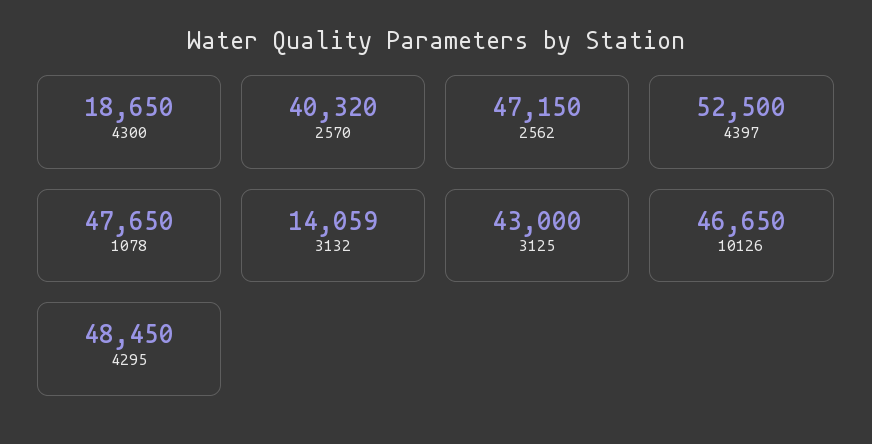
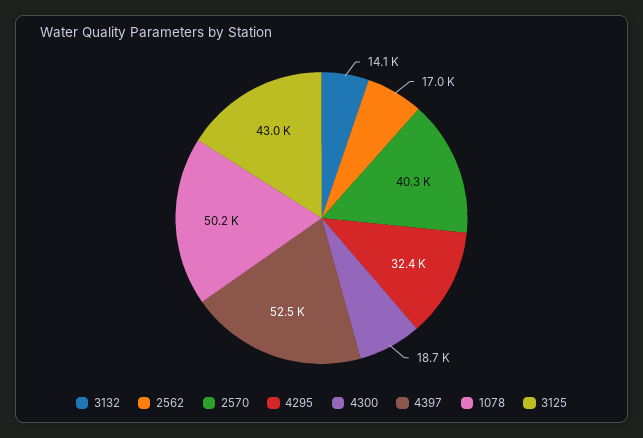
  {
    "4300": 18650,
    "2570": 40320,
-   "2562": 47150,
+   "2562": 17000,
    "4397": 52500,
-   "1078": 47650,
+   "1078": 50200,
    "3132": 14059,
    "3125": 43000,
-   "10126": 46650,
-   "4295": 48450
+   "4295": 32400
  }

